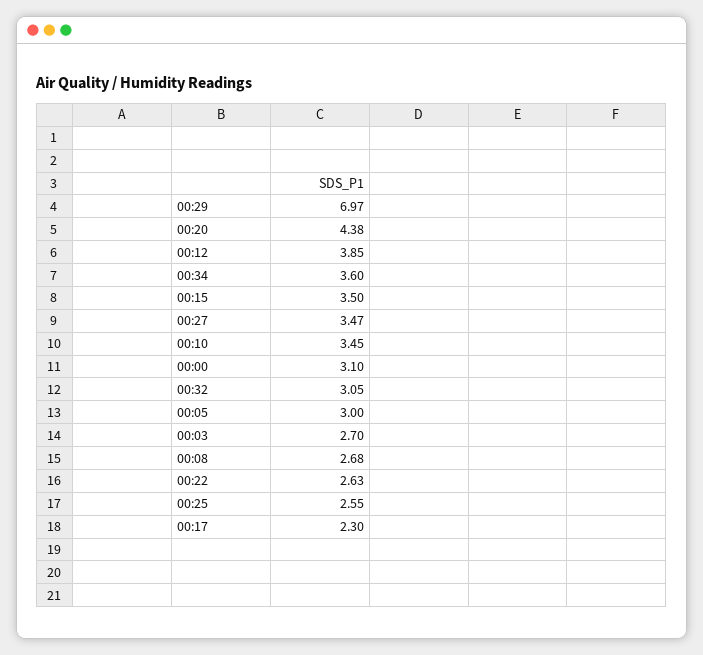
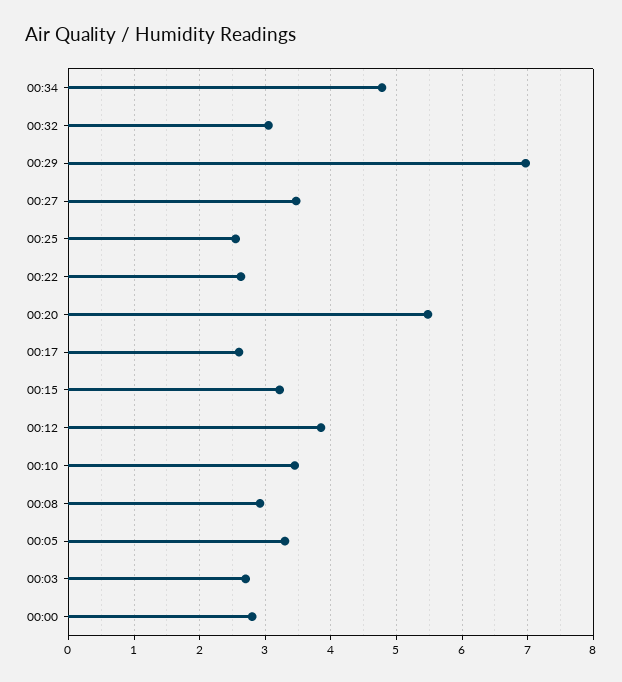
  {
    "00:29": 6.97,
-   "00:20": 4.38,
+   "00:20": 5.5,
    "00:12": 3.85,
-   "00:34": 3.6,
+   "00:34": 4.8,
-   "00:15": 3.5,
+   "00:15": 3.2,
    "00:27": 3.47,
    "00:10": 3.45,
-   "00:00": 3.1,
+   "00:00": 2.8,
    "00:32": 3.05,
-   "00:05": 3,
+   "00:05": 3.3,
    "00:03": 2.7,
-   "00:08": 2.68,
+   "00:08": 2.9,
    "00:22": 2.63,
    "00:25": 2.55,
-   "00:17": 2.3
+   "00:17": 2.6
  }

